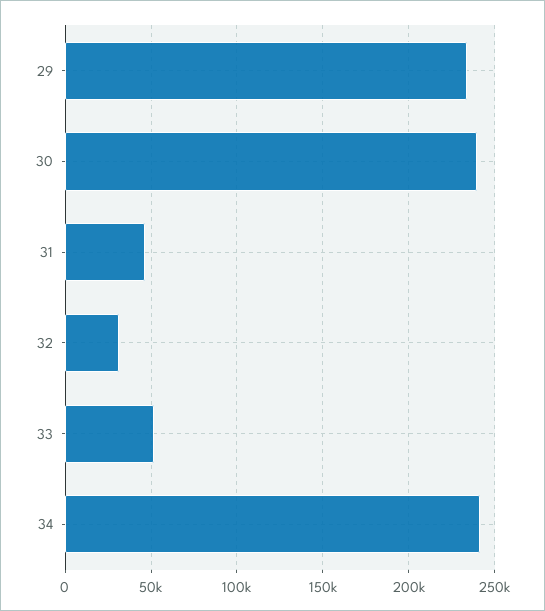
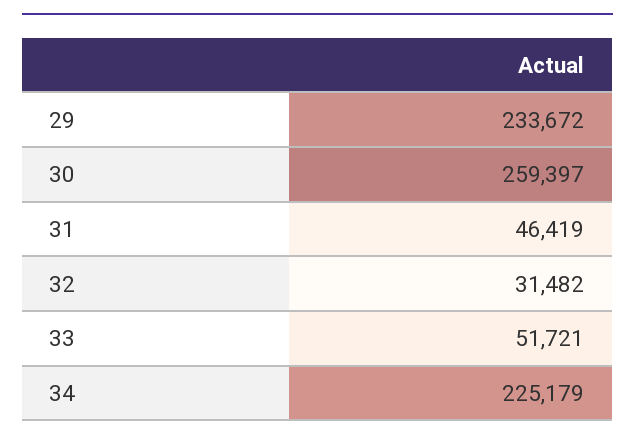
  {
    "29": 233672,
-   "30": 240000,
+   "30": 259397,
    "31": 46419,
    "32": 31482,
    "33": 51721,
-   "34": 240000
+   "34": 225179
  }

